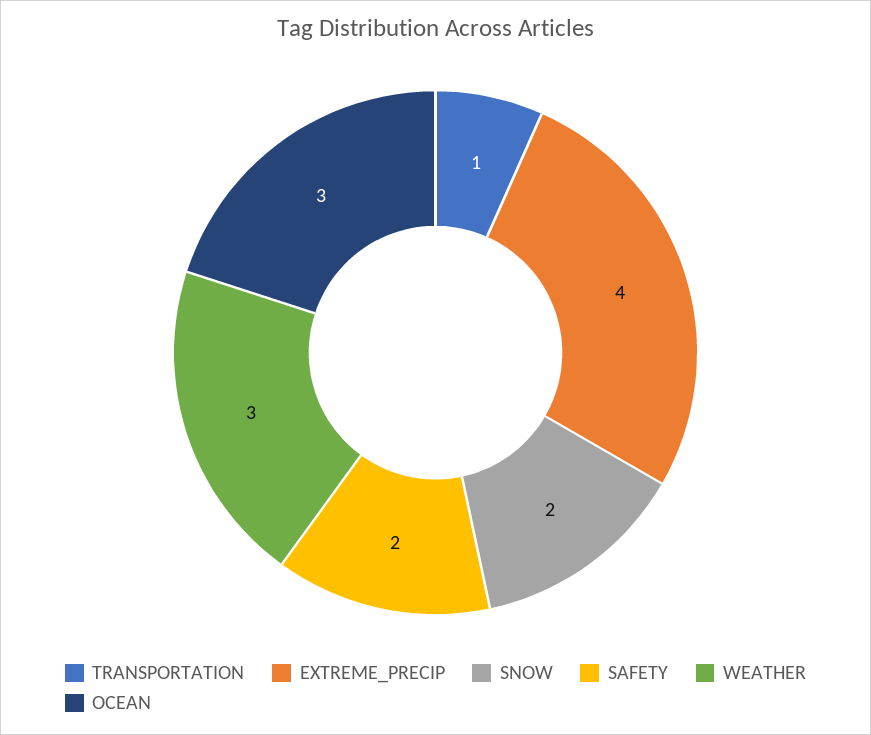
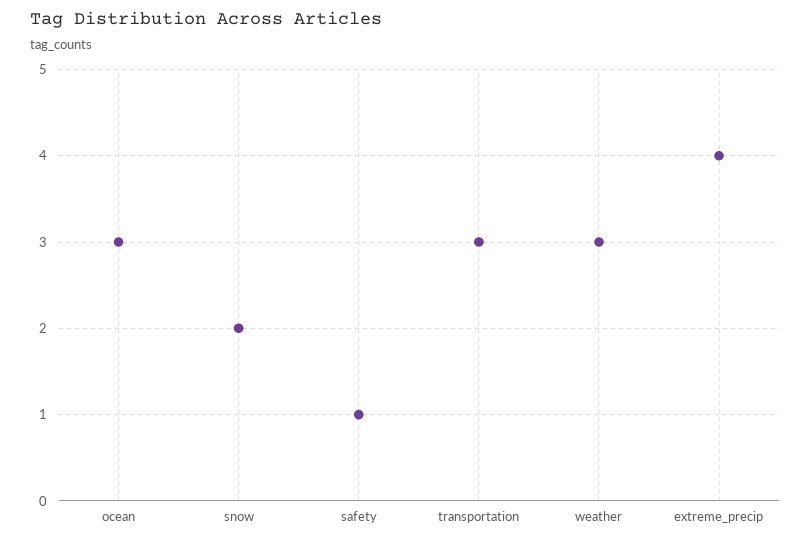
  {
-   "TRANSPORTATION": 1,
+   "TRANSPORTATION": 3,
    "EXTREME_PRECIP": 4,
    "SNOW": 2,
-   "SAFETY": 2,
+   "SAFETY": 1,
    "WEATHER": 3,
    "OCEAN": 3
  }

